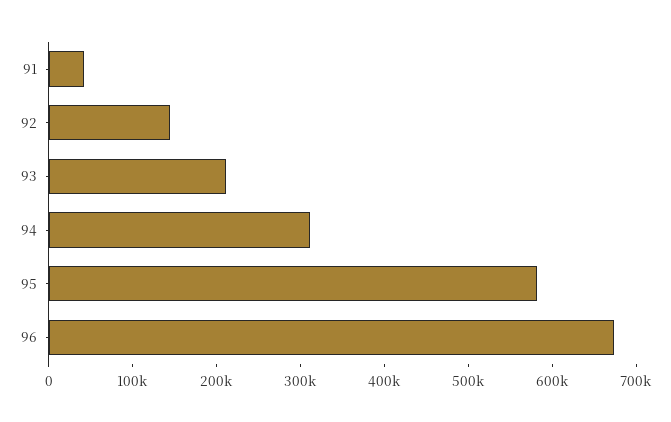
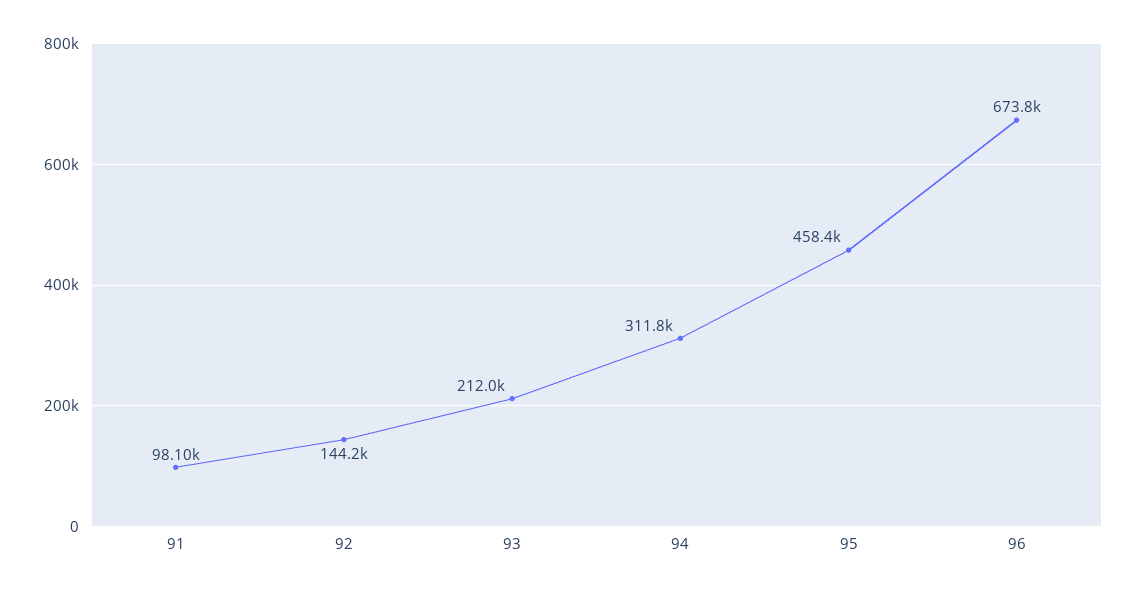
  {
-   "91": 40000,
+   "91": 98100,
    "92": 144200,
    "93": 212000,
    "94": 311800,
-   "95": 580000,
+   "95": 458400,
    "96": 673800
  }

